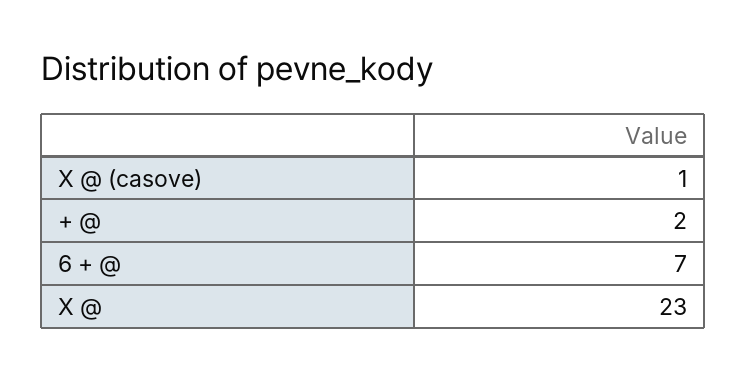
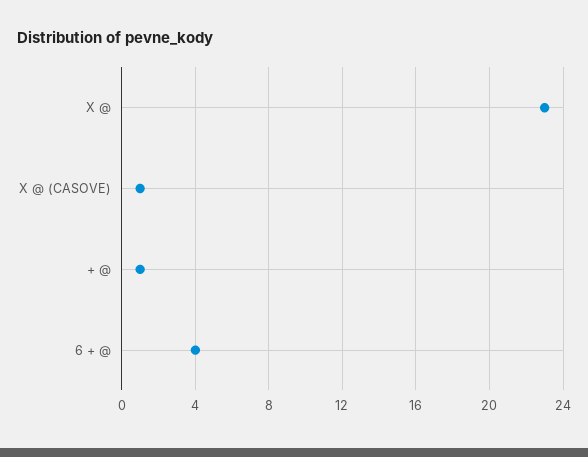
  {
    "X @ (casove)": 1,
-   "+ @": 2,
+   "+ @": 1,
-   "6 + @": 7,
+   "6 + @": 4,
    "X @": 23
  }

